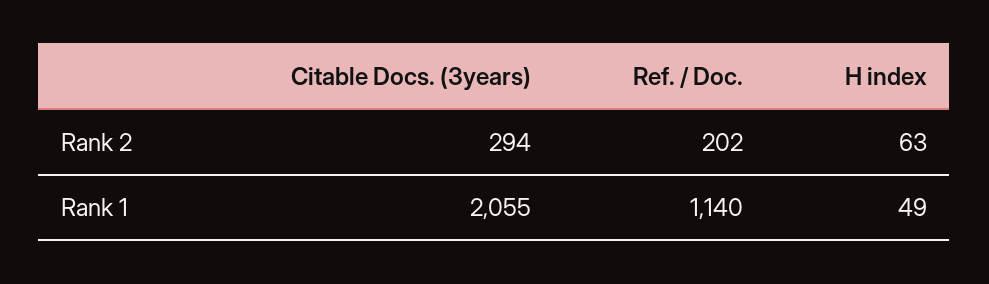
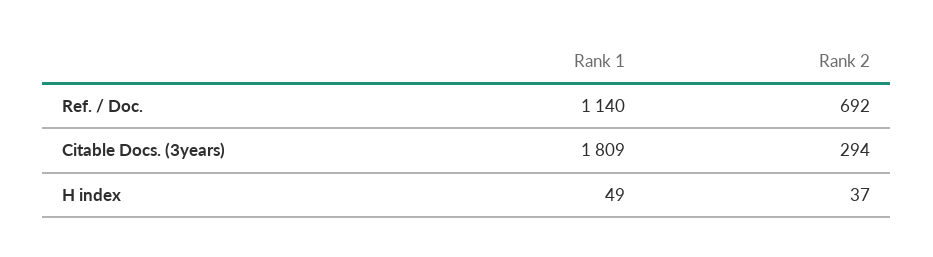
  {
    "Citable Docs. (3years)": {
      "Rank 2": 294,
-     "Rank 1": 2055
+     "Rank 1": 1809
    },
    "Ref. / Doc.": {
-     "Rank 2": 202,
+     "Rank 2": 692,
      "Rank 1": 1140
    },
    "H index": {
-     "Rank 2": 63,
+     "Rank 2": 37,
      "Rank 1": 49
    }
  }

